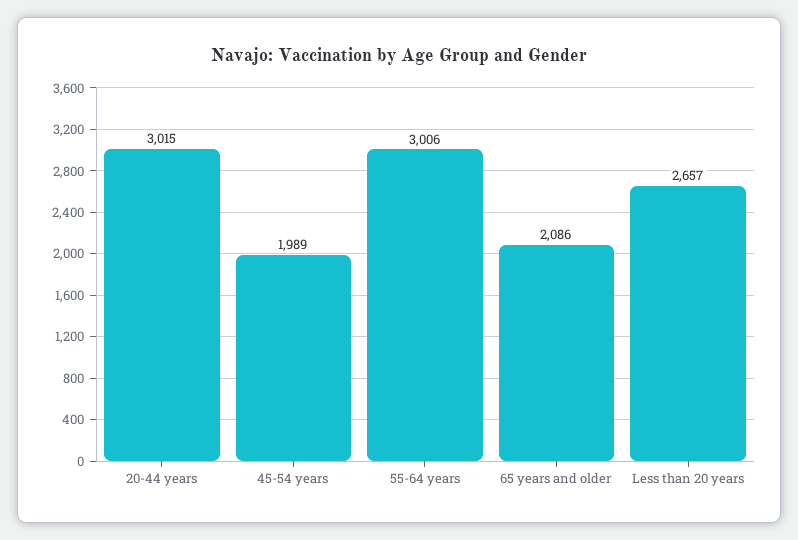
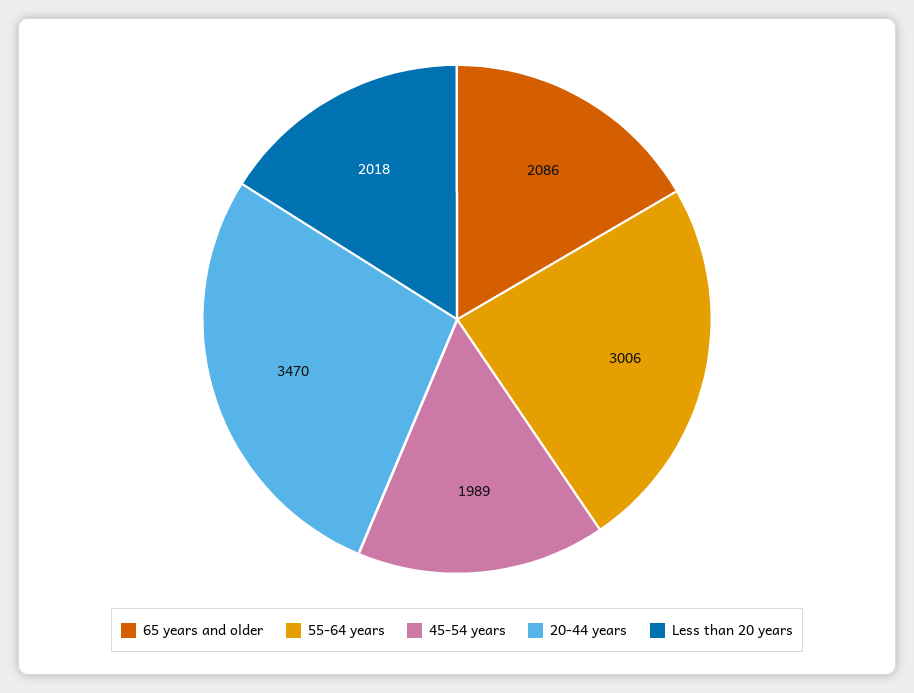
  {
-   "20-44 years": 3015,
+   "20-44 years": 3470,
    "45-54 years": 1989,
    "55-64 years": 3006,
    "65 years and older": 2086,
-   "Less than 20 years": 2657
+   "Less than 20 years": 2018
  }

